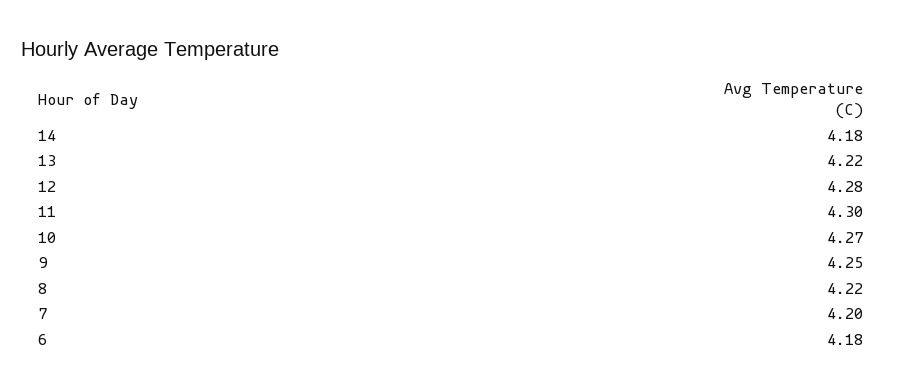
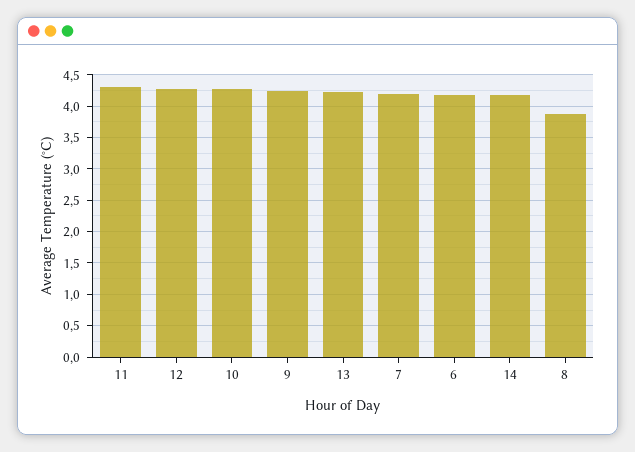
  {
    "14": 4.18,
    "13": 4.22,
    "12": 4.28,
    "11": 4.3,
    "10": 4.27,
    "9": 4.25,
-   "8": 4.22,
+   "8": 3.9,
    "7": 4.2,
    "6": 4.18
  }

